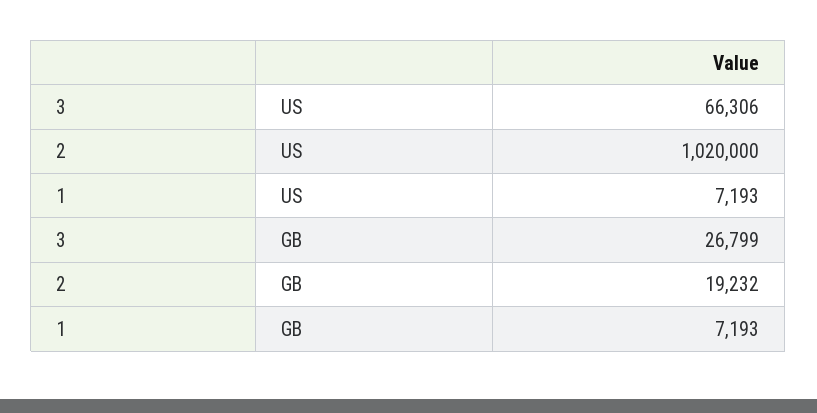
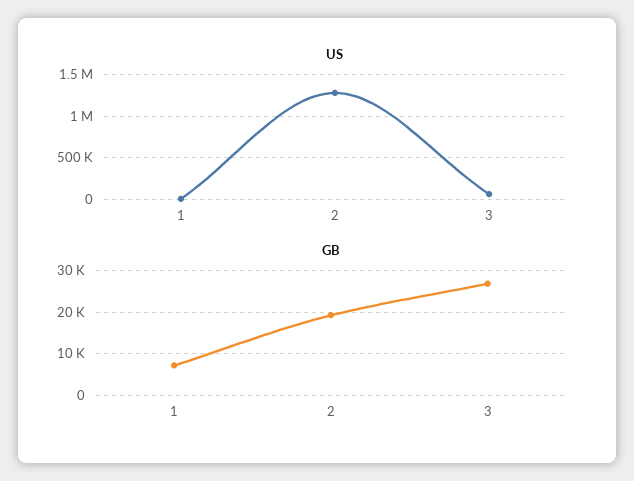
  {
    "US": {
      "3": 66306,
-     "2": 1020000,
+     "2": 1300000,
      "1": 7193
    },
    "GB": {
      "3": 26799,
      "2": 19232,
      "1": 7193
    }
  }

